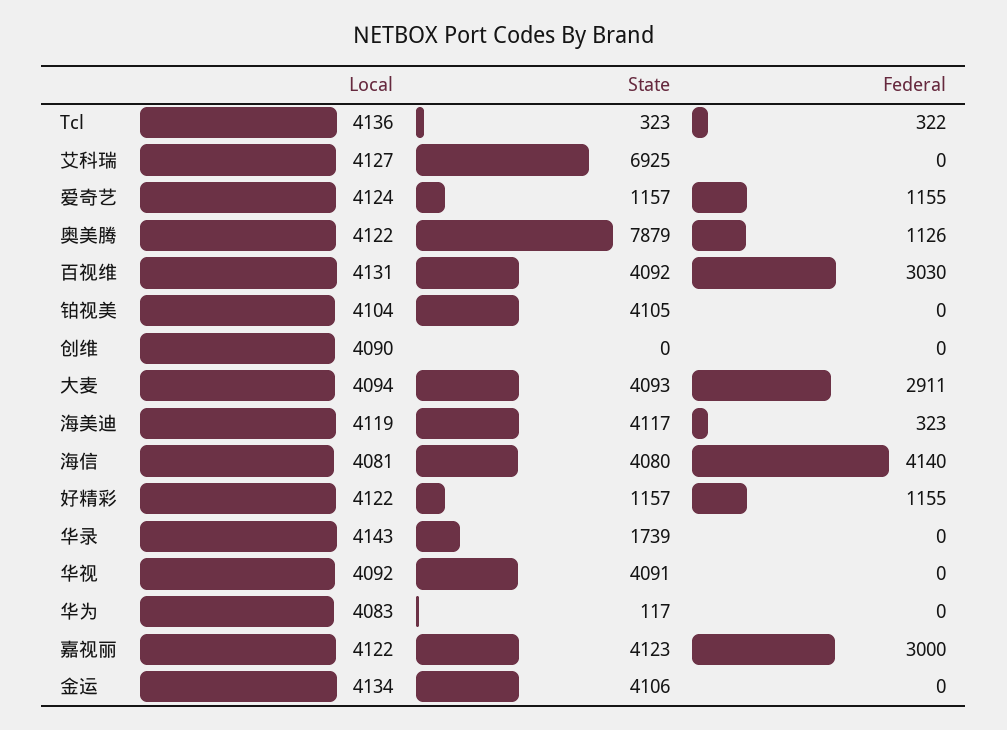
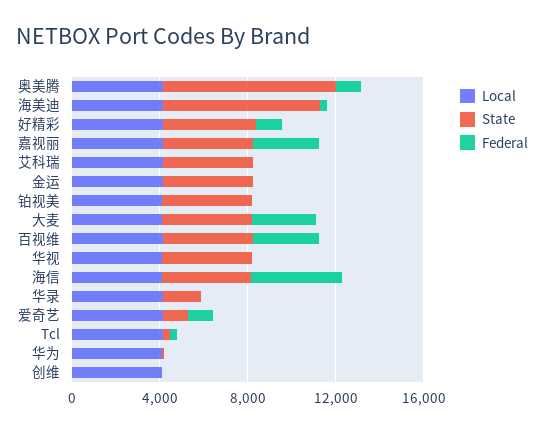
  {
    "Local": {
      "Tcl": 4136,
      "艾科瑞": 4127,
      "爱奇艺": 4124,
      "奥美腾": 4122,
      "百视维": 4131,
      "铂视美": 4104,
      "创维": 4090,
      "大麦": 4094,
      "海美迪": 4119,
      "海信": 4081,
      "好精彩": 4122,
      "华录": 4143,
      "华视": 4092,
      "华为": 4083,
      "嘉视丽": 4122,
      "金运": 4134
    },
    "State": {
      "Tcl": 323,
-     "艾科瑞": 6925,
+     "艾科瑞": 4000,
      "爱奇艺": 1157,
      "奥美腾": 7879,
      "百视维": 4092,
      "铂视美": 4105,
      "创维": 0,
      "大麦": 4093,
-     "海美迪": 4117,
+     "海美迪": 7000,
      "海信": 4080,
-     "好精彩": 1157,
+     "好精彩": 4000,
      "华录": 1739,
      "华视": 4091,
      "华为": 117,
      "嘉视丽": 4123,
      "金运": 4106
    },
    "Federal": {
      "Tcl": 322,
      "艾科瑞": 0,
      "爱奇艺": 1155,
      "奥美腾": 1126,
      "百视维": 3030,
      "铂视美": 0,
      "创维": 0,
      "大麦": 2911,
      "海美迪": 323,
      "海信": 4140,
      "好精彩": 1155,
      "华录": 0,
      "华视": 0,
      "华为": 0,
      "嘉视丽": 3000,
      "金运": 0
    }
  }

